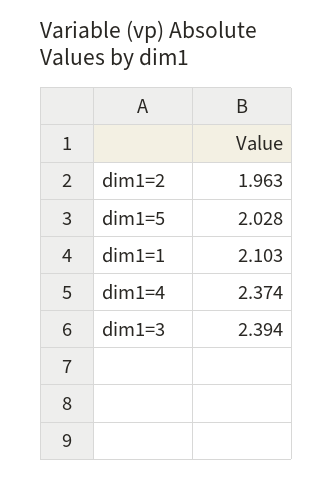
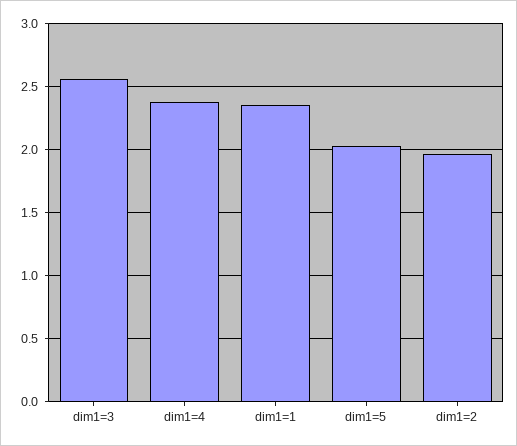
  {
    "dim1=2": 1.963,
    "dim1=5": 2.028,
-   "dim1=1": 2.103,
+   "dim1=1": 2.35,
    "dim1=4": 2.374,
-   "dim1=3": 2.394
+   "dim1=3": 2.55
  }

